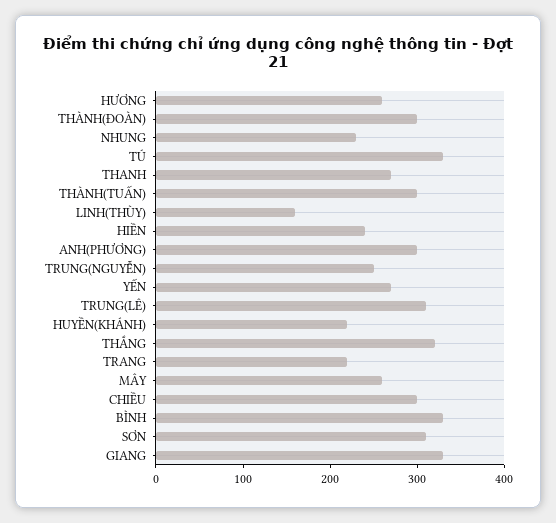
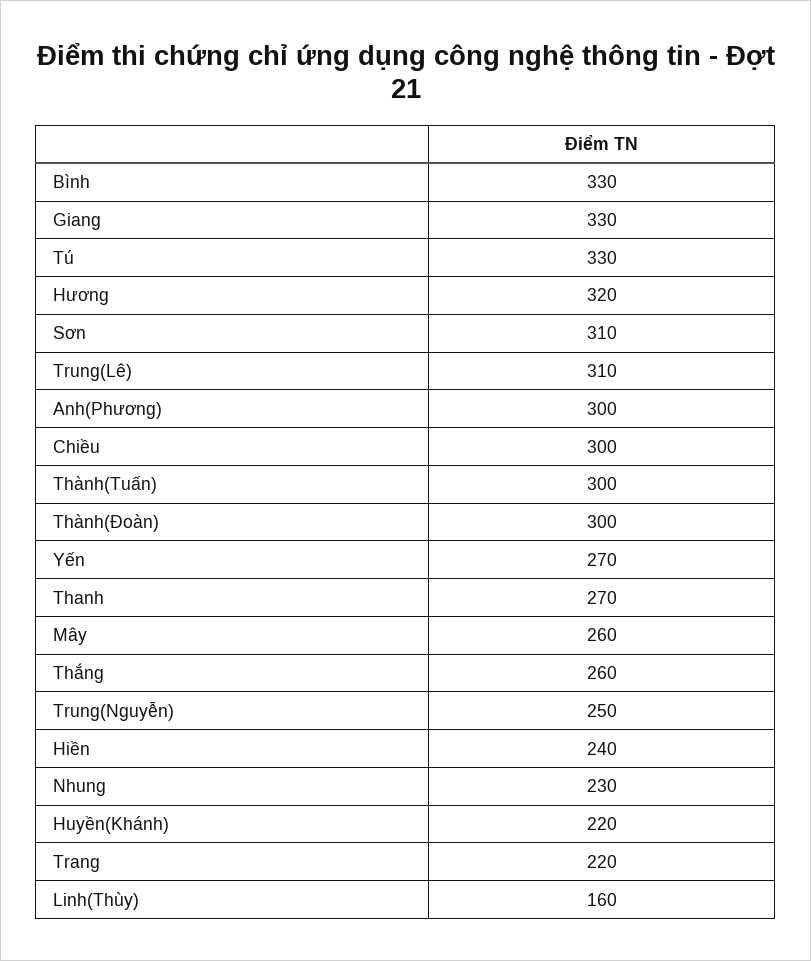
  {
-   "HƯƠNG": 260,
+   "HƯƠNG": 320,
    "THÀNH(ĐOÀN)": 300,
    "NHUNG": 230,
    "TÚ": 330,
    "THANH": 270,
    "THÀNH(TUẤN)": 300,
    "LINH(THÙY)": 160,
    "HIỀN": 240,
    "ANH(PHƯƠNG)": 300,
    "TRUNG(NGUYỄN)": 250,
    "YẾN": 270,
    "TRUNG(LÊ)": 310,
    "HUYỀN(KHÁNH)": 220,
-   "THẮNG": 320,
+   "THẮNG": 260,
    "TRANG": 220,
    "MÂY": 260,
    "CHIỀU": 300,
    "BÌNH": 330,
    "SƠN": 310,
    "GIANG": 330
  }

